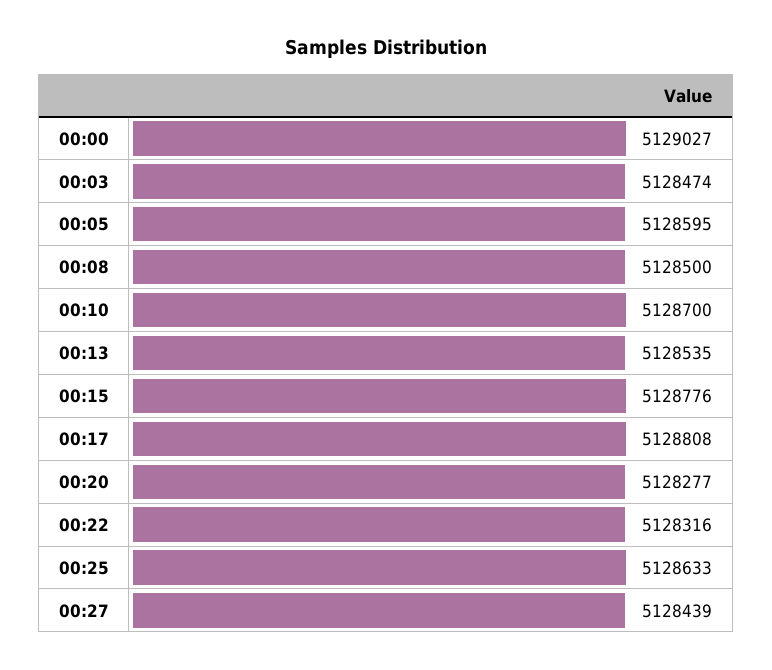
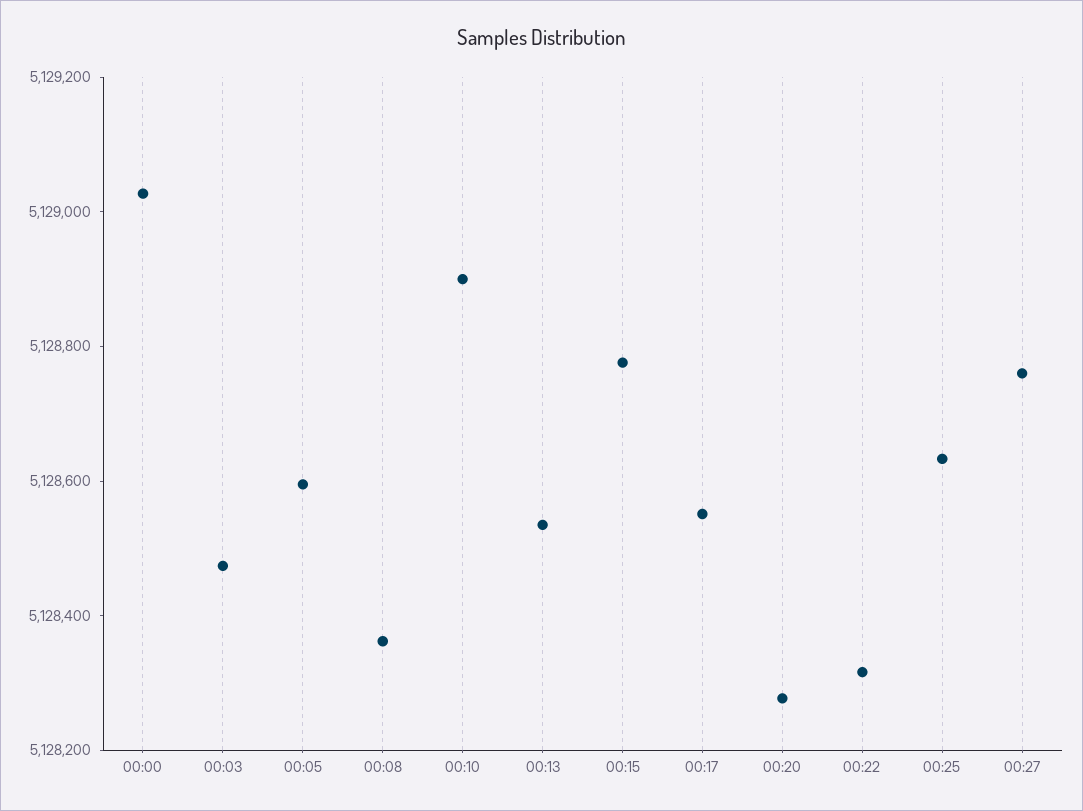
  {
    "00:00": 5129027,
    "00:03": 5128474,
    "00:05": 5128595,
-   "00:08": 5128500,
+   "00:08": 5128350,
-   "00:10": 5128700,
+   "00:10": 5128900,
    "00:13": 5128535,
    "00:15": 5128776,
-   "00:17": 5128808,
+   "00:17": 5128550,
    "00:20": 5128277,
    "00:22": 5128316,
    "00:25": 5128633,
-   "00:27": 5128439
+   "00:27": 5128750
  }

